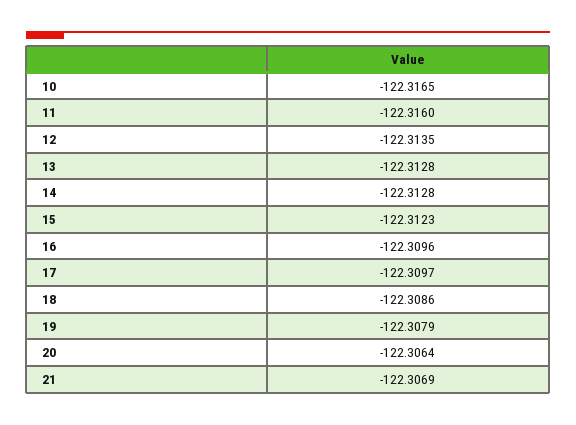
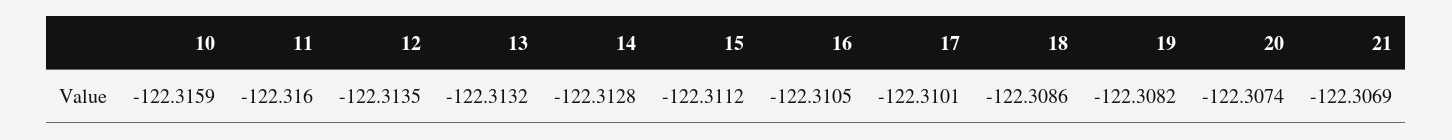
  {
-   "10": -122.3165,
+   "10": -122.3159,
    "11": -122.316,
    "12": -122.3135,
-   "13": -122.3128,
+   "13": -122.3132,
    "14": -122.3128,
-   "15": -122.3123,
+   "15": -122.3112,
-   "16": -122.3096,
+   "16": -122.3105,
-   "17": -122.3097,
+   "17": -122.3101,
    "18": -122.3086,
-   "19": -122.3079,
+   "19": -122.3082,
-   "20": -122.3064,
+   "20": -122.3074,
    "21": -122.3069
  }

